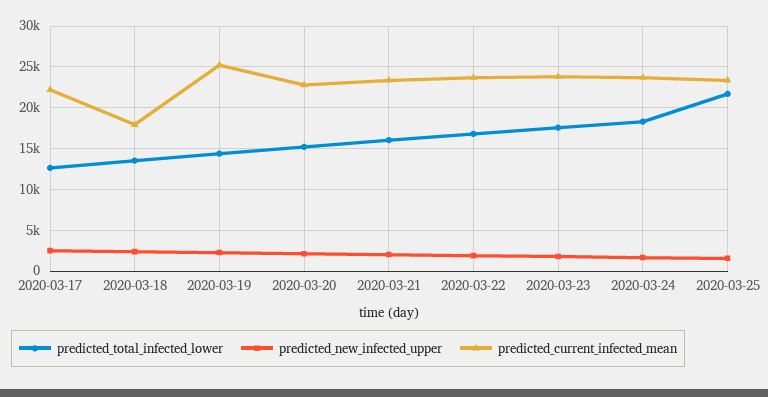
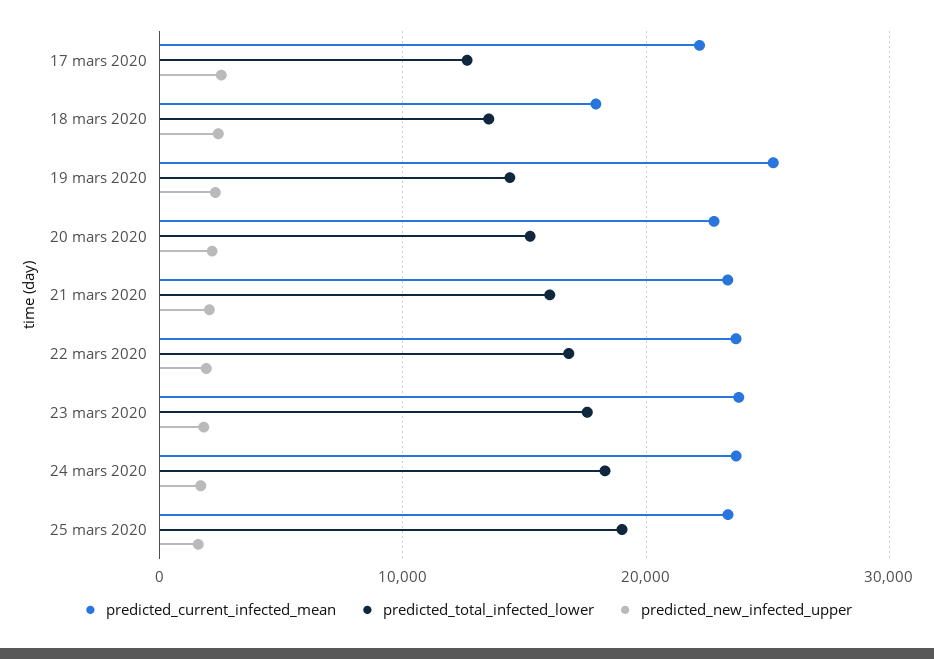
  {
    "predicted_total_infected_lower": {
      "2020-03-17": 13000,
      "2020-03-18": 14000,
      "2020-03-19": 14000,
      "2020-03-20": 15000,
      "2020-03-21": 16000,
      "2020-03-22": 17000,
      "2020-03-23": 18000,
      "2020-03-24": 18000,
-     "2020-03-25": 22000
+     "2020-03-25": 19000
    },
    "predicted_new_infected_upper": {
      "2020-03-17": 3000,
      "2020-03-18": 2000,
      "2020-03-19": 2000,
      "2020-03-20": 2000,
      "2020-03-21": 2000,
      "2020-03-22": 2000,
      "2020-03-23": 2000,
      "2020-03-24": 2000,
      "2020-03-25": 2000
    },
    "predicted_current_infected_mean": {
      "2020-03-17": 22000,
      "2020-03-18": 18000,
      "2020-03-19": 25000,
      "2020-03-20": 23000,
      "2020-03-21": 23000,
      "2020-03-22": 24000,
      "2020-03-23": 24000,
      "2020-03-24": 24000,
      "2020-03-25": 23000
    }
  }

